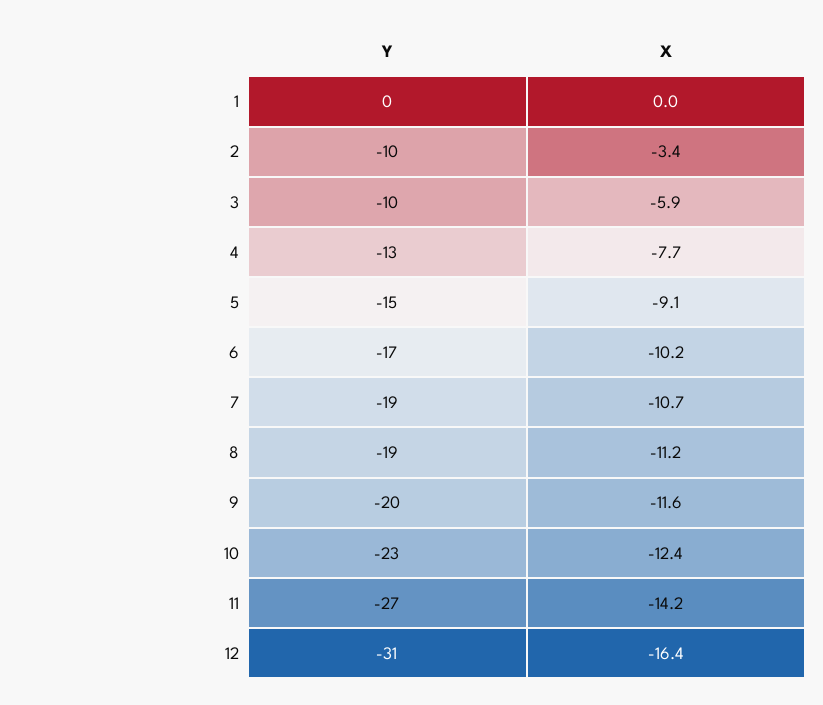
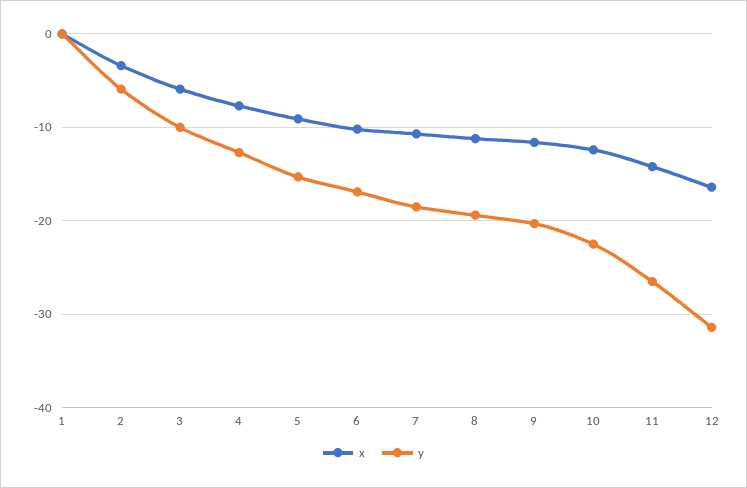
  {
    "Y": {
      "1": 0,
-     "2": -10,
+     "2": -6,
      "3": -10,
      "4": -13,
      "5": -15,
      "6": -17,
      "7": -19,
      "8": -19,
      "9": -20,
      "10": -23,
      "11": -27,
      "12": -31
    },
    "X": {
      "1": 0,
      "2": -3.4,
      "3": -5.9,
      "4": -7.7,
      "5": -9.1,
      "6": -10.2,
      "7": -10.7,
      "8": -11.2,
      "9": -11.6,
      "10": -12.4,
      "11": -14.2,
      "12": -16.4
    }
  }

